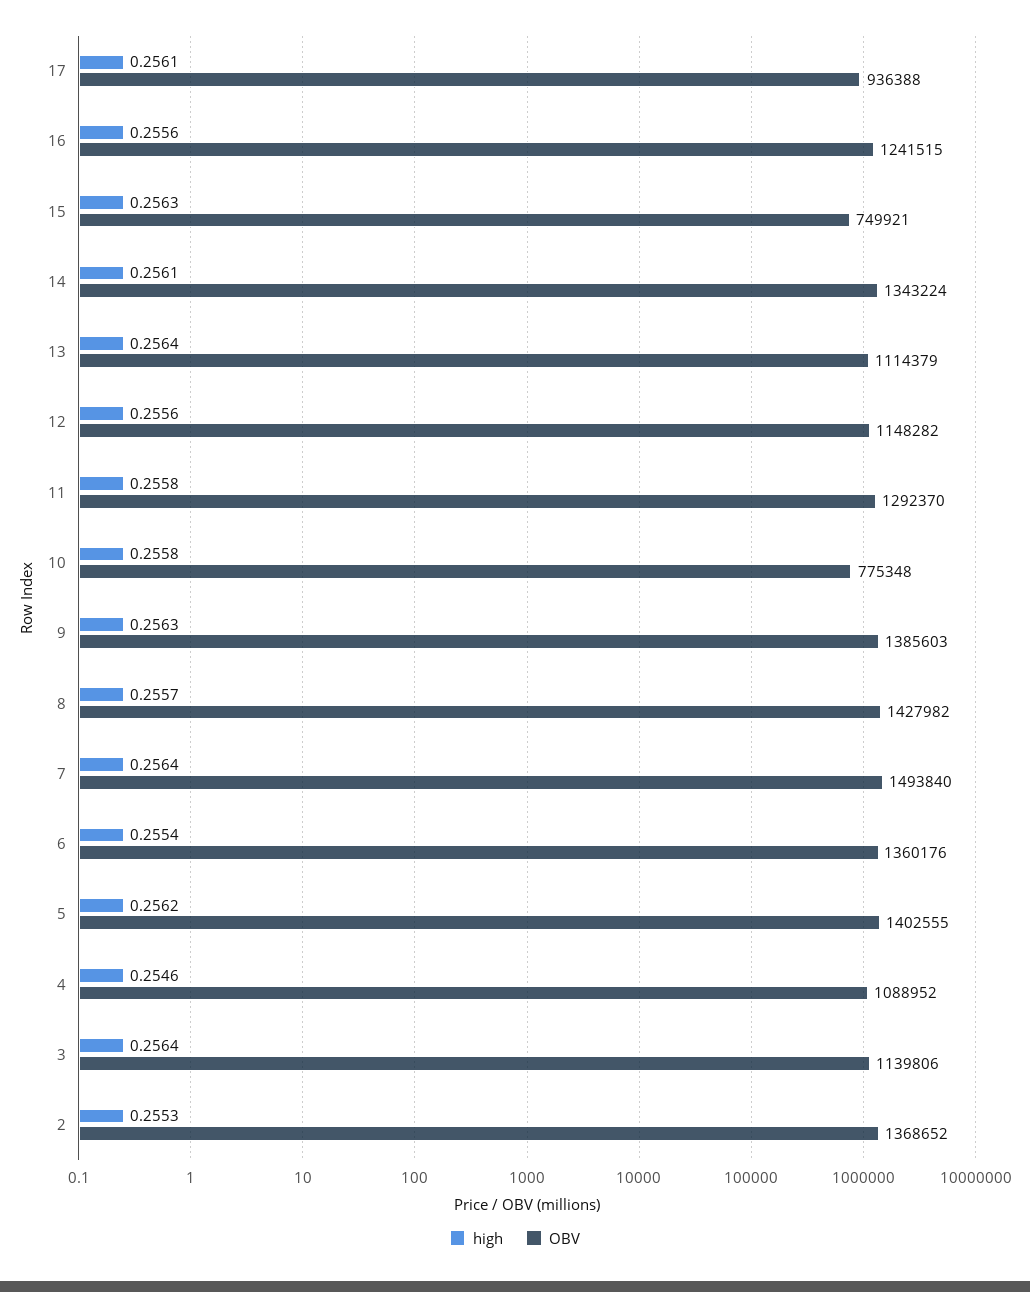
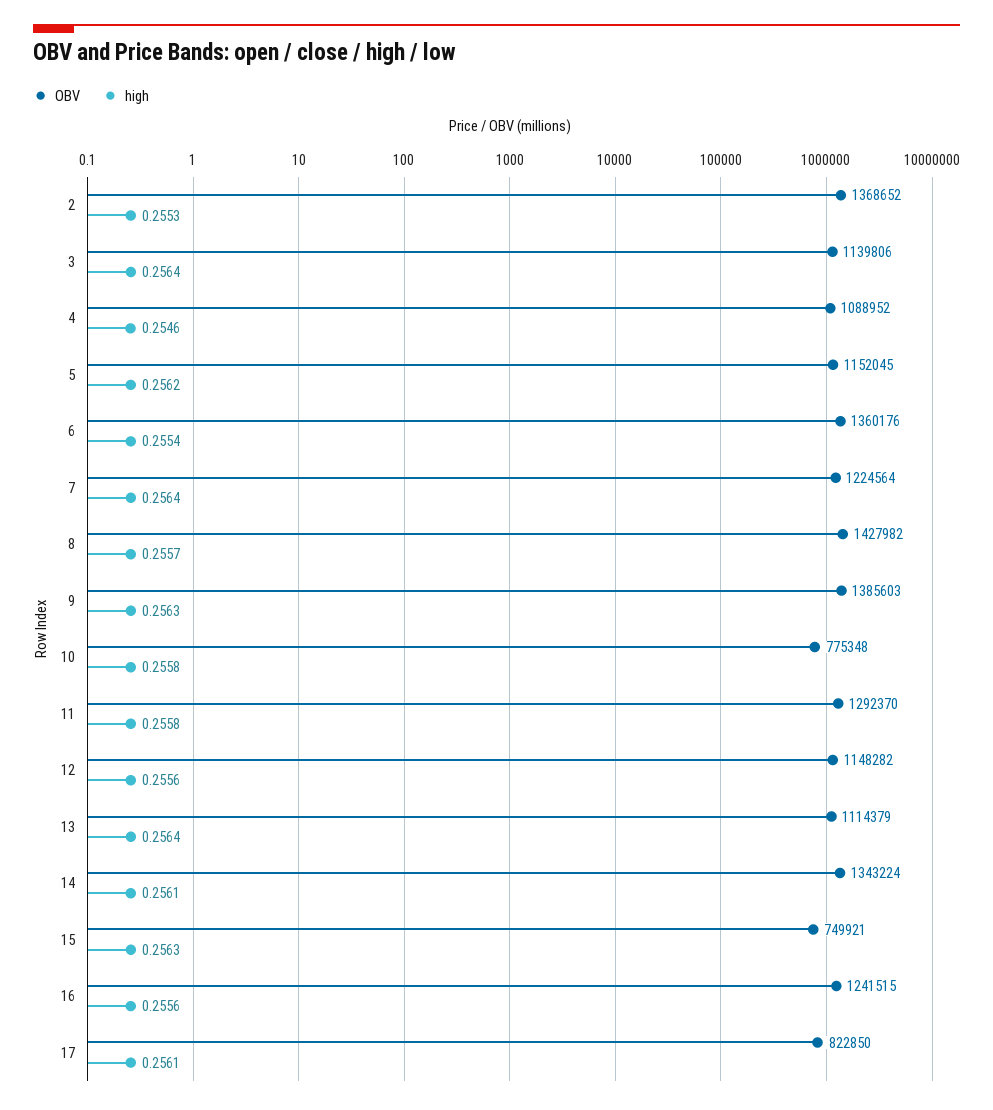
  {
    "high": {
      "17": 0.2561,
      "16": 0.2556,
      "15": 0.2563,
      "14": 0.2561,
      "13": 0.2564,
      "12": 0.2556,
      "11": 0.2558,
      "10": 0.2558,
      "9": 0.2563,
      "8": 0.2557,
      "7": 0.2564,
      "6": 0.2554,
      "5": 0.2562,
      "4": 0.2546,
      "3": 0.2564,
      "2": 0.2553
    },
    "OBV": {
-     "17": 936388,
+     "17": 822850,
      "16": 1241515,
      "15": 749921,
      "14": 1343224,
      "13": 1114379,
      "12": 1148282,
      "11": 1292370,
      "10": 775348,
      "9": 1385603,
      "8": 1427982,
-     "7": 1493840,
+     "7": 1224564,
      "6": 1360176,
-     "5": 1402555,
+     "5": 1152045,
      "4": 1088952,
      "3": 1139806,
      "2": 1368652
    }
  }

